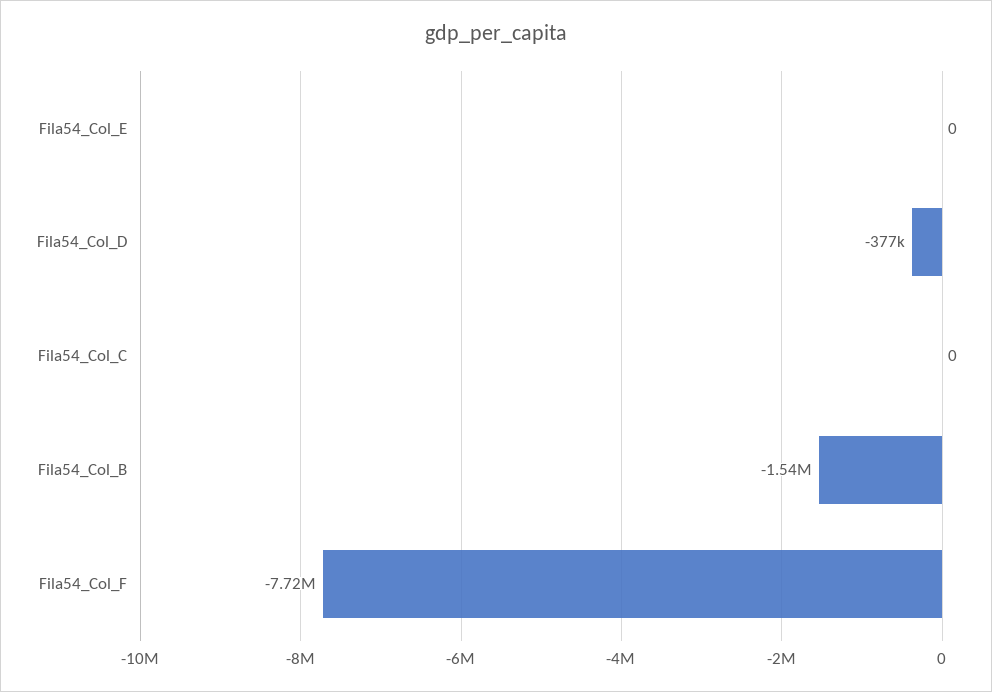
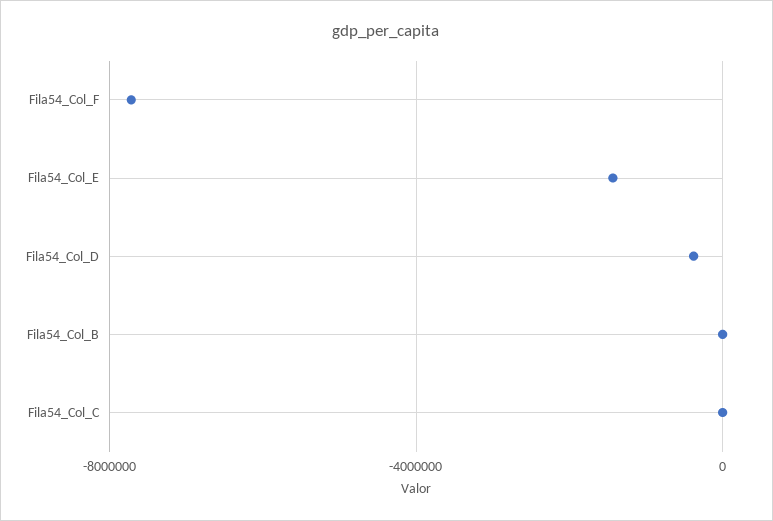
  {
-   "Fila54_Col_E": 0,
+   "Fila54_Col_E": -1500000,
    "Fila54_Col_D": -377000,
    "Fila54_Col_C": 0,
-   "Fila54_Col_B": -1540000,
+   "Fila54_Col_B": 0,
    "Fila54_Col_F": -7720000
  }

